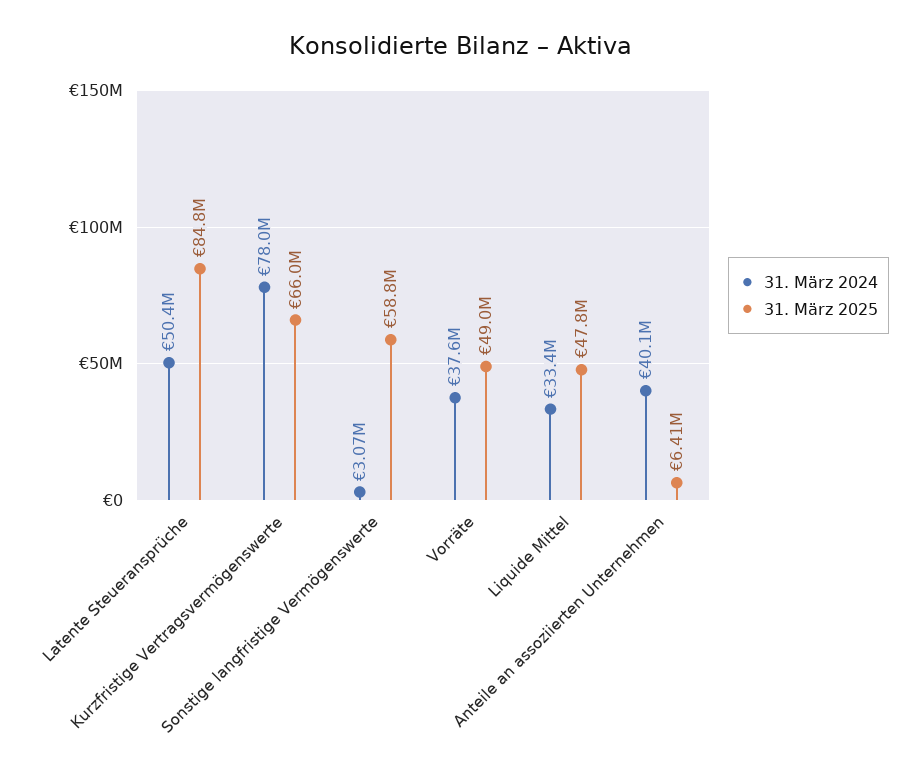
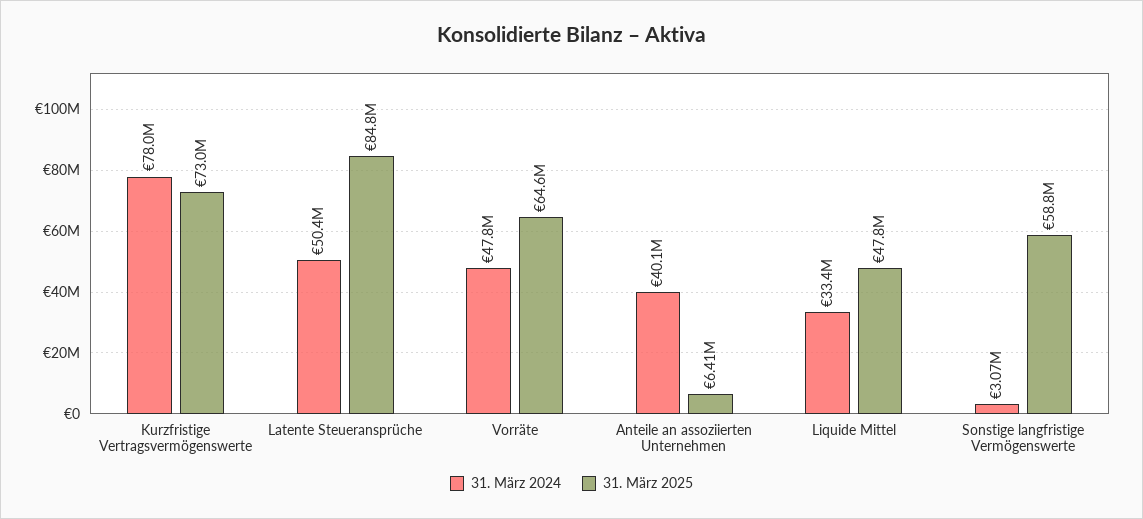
  {
    "31. März 2024": {
      "Latente Steueransprüche": 50400000,
      "Kurzfristige Vertragsvermögenswerte": 78000000,
      "Sonstige langfristige Vermögenswerte": 3070000,
-     "Vorräte": 37600000,
+     "Vorräte": 47800000,
      "Liquide Mittel": 33400000,
      "Anteile an assoziierten Unternehmen": 40100000
    },
    "31. März 2025": {
      "Latente Steueransprüche": 84800000,
-     "Kurzfristige Vertragsvermögenswerte": 66000000,
+     "Kurzfristige Vertragsvermögenswerte": 73000000,
      "Sonstige langfristige Vermögenswerte": 58800000,
-     "Vorräte": 49000000,
+     "Vorräte": 64600000,
      "Liquide Mittel": 47800000,
      "Anteile an assoziierten Unternehmen": 6410000
    }
  }

